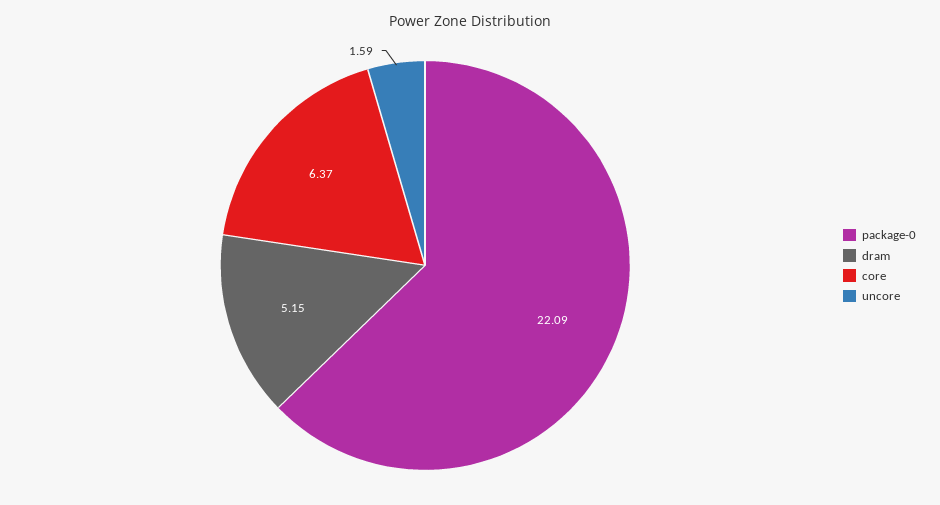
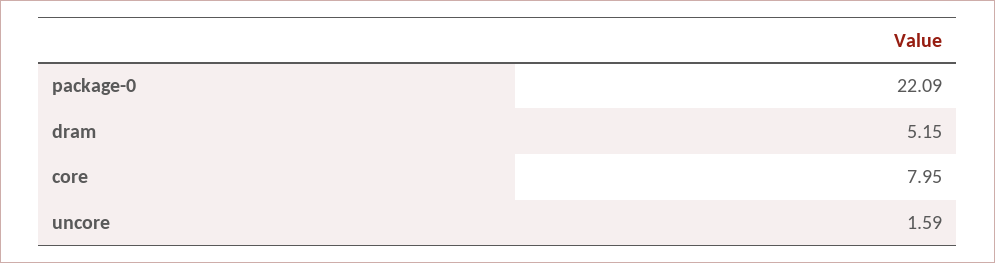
  {
    "package-0": 22.09,
    "dram": 5.15,
-   "core": 6.37,
+   "core": 7.95,
    "uncore": 1.59
  }

